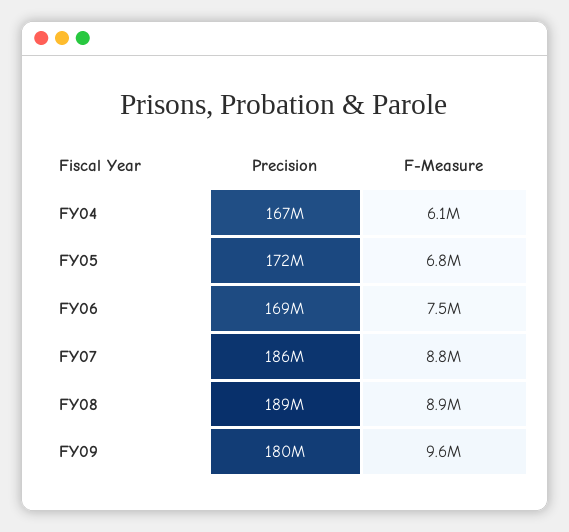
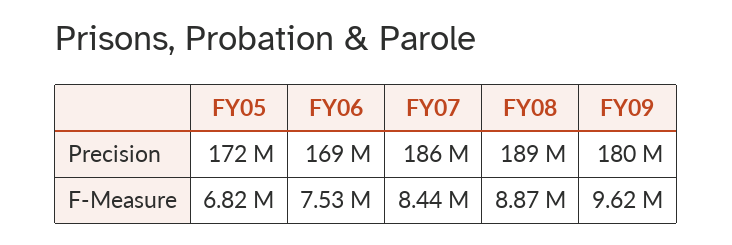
  {
    "Precision": {
-     "FY04": 167000000,
      "FY05": 172000000,
      "FY06": 169000000,
      "FY07": 186000000,
      "FY08": 189000000,
      "FY09": 180000000
    },
    "F-Measure": {
-     "FY04": 6100000,
      "FY05": 6820000,
      "FY06": 7530000,
-     "FY07": 8800000,
+     "FY07": 8440000,
      "FY08": 8870000,
      "FY09": 9620000
    }
  }

